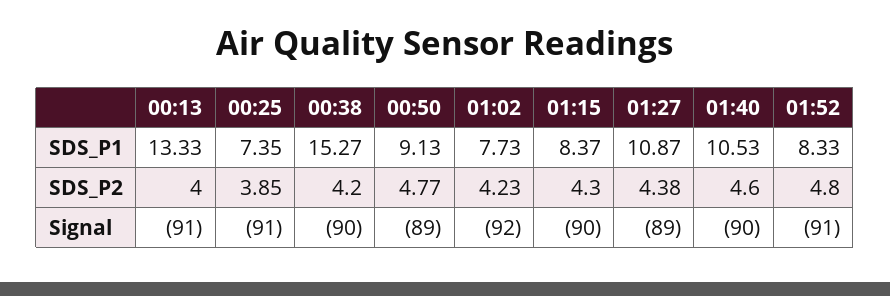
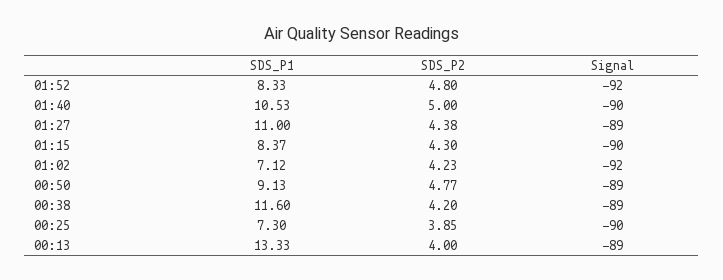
  {
    "00:13": {
      "SDS_P1": 13.33,
      "SDS_P2": 4,
-     "Signal": -91
+     "Signal": -89
    },
    "00:25": {
-     "SDS_P1": 7.35,
+     "SDS_P1": 7.3,
      "SDS_P2": 3.85,
-     "Signal": -91
+     "Signal": -90
    },
    "00:38": {
-     "SDS_P1": 15.27,
+     "SDS_P1": 11.6,
      "SDS_P2": 4.2,
-     "Signal": -90
+     "Signal": -89
    },
    "00:50": {
      "SDS_P1": 9.13,
      "SDS_P2": 4.77,
      "Signal": -89
    },
    "01:02": {
-     "SDS_P1": 7.73,
+     "SDS_P1": 7.12,
      "SDS_P2": 4.23,
      "Signal": -92
    },
    "01:15": {
      "SDS_P1": 8.37,
      "SDS_P2": 4.3,
      "Signal": -90
    },
    "01:27": {
-     "SDS_P1": 10.87,
+     "SDS_P1": 11,
      "SDS_P2": 4.38,
      "Signal": -89
    },
    "01:40": {
      "SDS_P1": 10.53,
-     "SDS_P2": 4.6,
+     "SDS_P2": 5,
      "Signal": -90
    },
    "01:52": {
      "SDS_P1": 8.33,
      "SDS_P2": 4.8,
-     "Signal": -91
+     "Signal": -92
    }
  }

